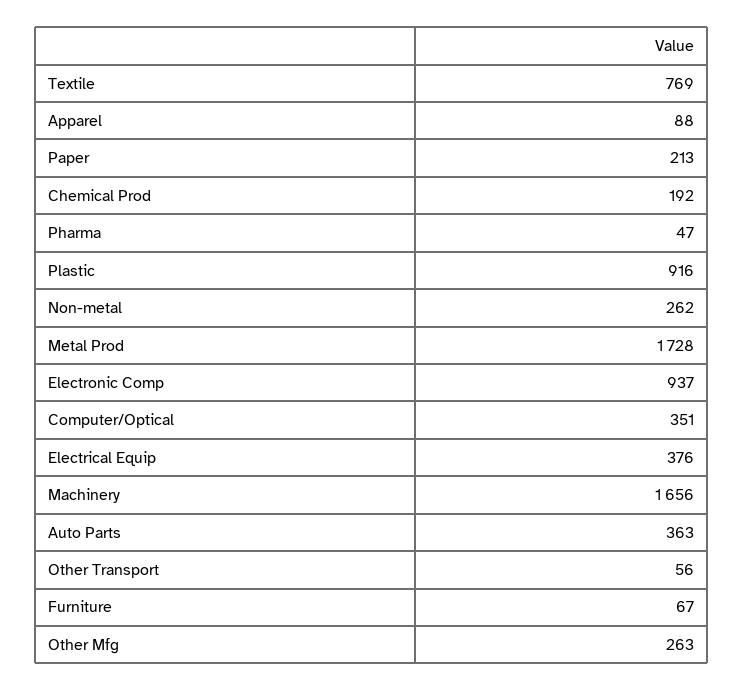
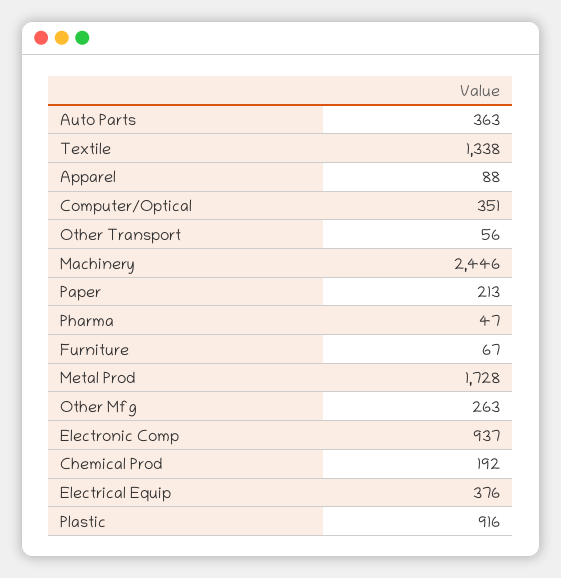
  {
-   "Textile": 769,
+   "Textile": 1338,
    "Apparel": 88,
    "Paper": 213,
    "Chemical Prod": 192,
    "Pharma": 47,
    "Plastic": 916,
-   "Non-metal": 262,
    "Metal Prod": 1728,
    "Electronic Comp": 937,
    "Computer/Optical": 351,
    "Electrical Equip": 376,
-   "Machinery": 1656,
+   "Machinery": 2446,
    "Auto Parts": 363,
    "Other Transport": 56,
    "Furniture": 67,
    "Other Mfg": 263
  }

